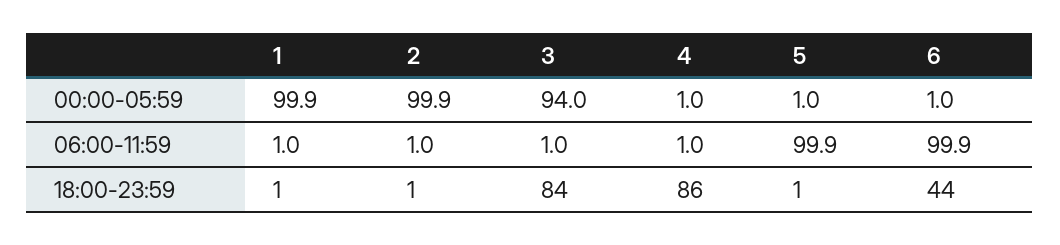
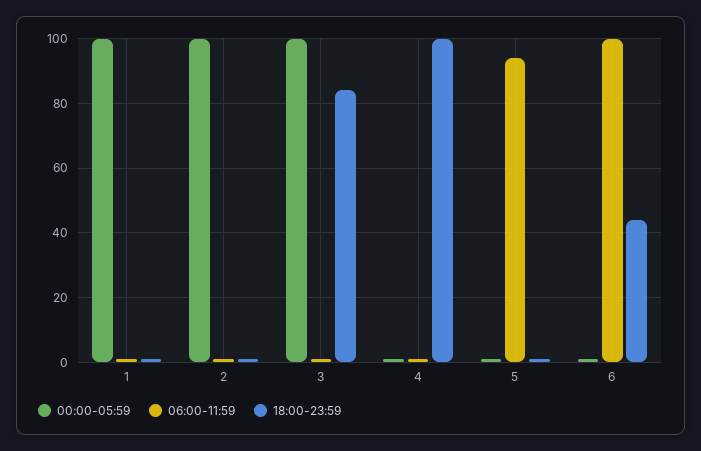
  {
    "00:00-05:59": {
      "1": 99.9,
      "2": 99.9,
-     "3": 94,
+     "3": 100,
      "4": 1,
      "5": 1,
      "6": 1
    },
    "06:00-11:59": {
      "1": 1,
      "2": 1,
      "3": 1,
      "4": 1,
-     "5": 99.9,
+     "5": 94,
      "6": 99.9
    },
    "18:00-23:59": {
      "1": 1,
      "2": 1,
      "3": 84,
-     "4": 86,
+     "4": 100,
      "5": 1,
      "6": 44
    }
  }

